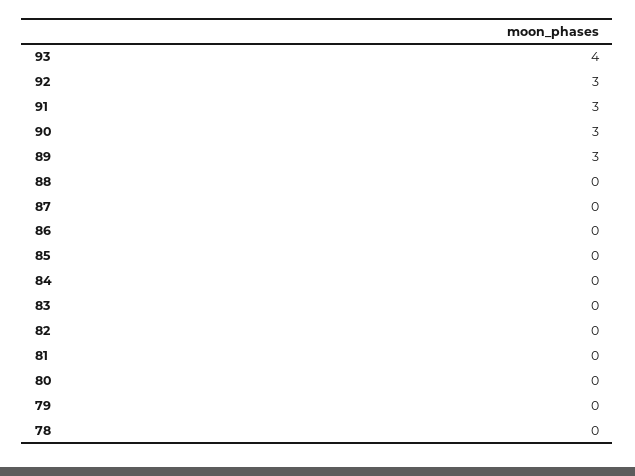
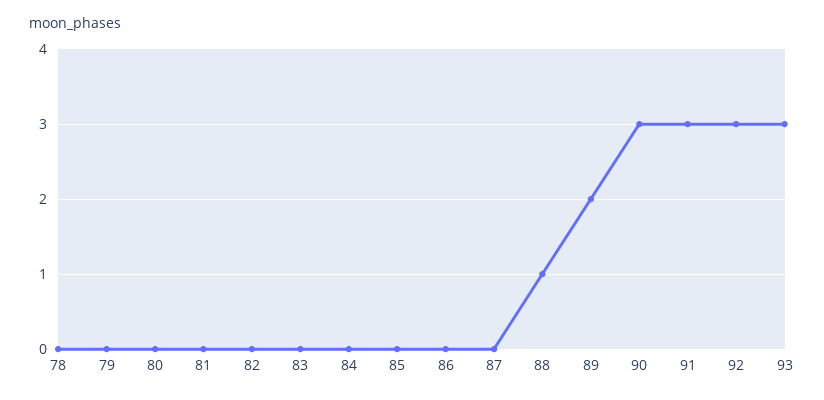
  {
-   "93": 4,
+   "93": 3,
    "92": 3,
    "91": 3,
    "90": 3,
-   "89": 3,
+   "89": 2,
-   "88": 0,
+   "88": 1,
    "87": 0,
    "86": 0,
    "85": 0,
    "84": 0,
    "83": 0,
    "82": 0,
    "81": 0,
    "80": 0,
    "79": 0,
    "78": 0
  }

